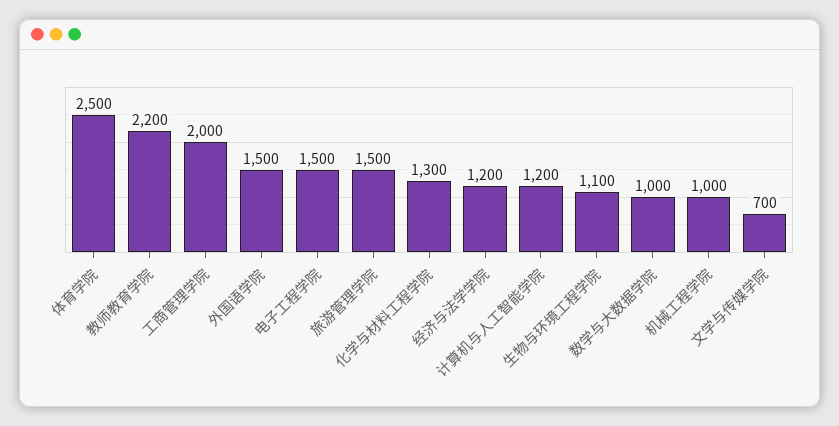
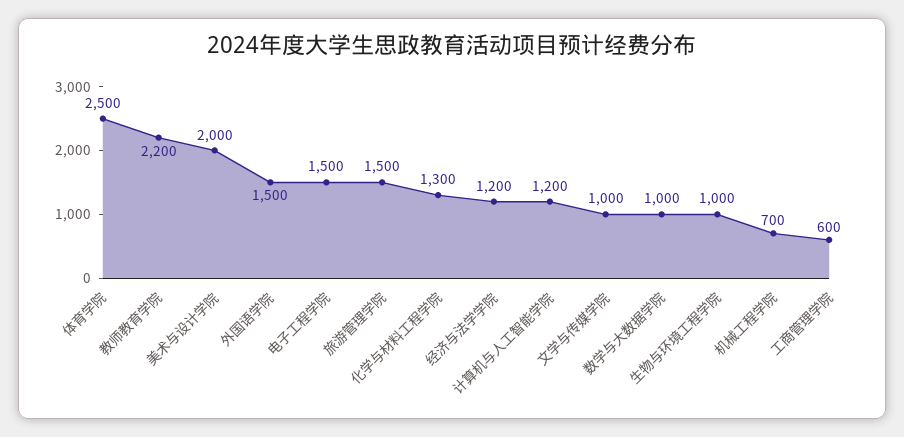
  {
    "体育学院": 2500,
    "教师教育学院": 2200,
-   "工商管理学院": 2000,
+   "工商管理学院": 600,
    "外国语学院": 1500,
    "电子工程学院": 1500,
    "旅游管理学院": 1500,
    "化学与材料工程学院": 1300,
    "经济与法学学院": 1200,
    "计算机与人工智能学院": 1200,
-   "生物与环境工程学院": 1100,
+   "生物与环境工程学院": 1000,
    "数学与大数据学院": 1000,
-   "机械工程学院": 1000,
+   "机械工程学院": 700,
-   "文学与传媒学院": 700
+   "文学与传媒学院": 1000,
+   "美术与设计学院": 2000
  }

